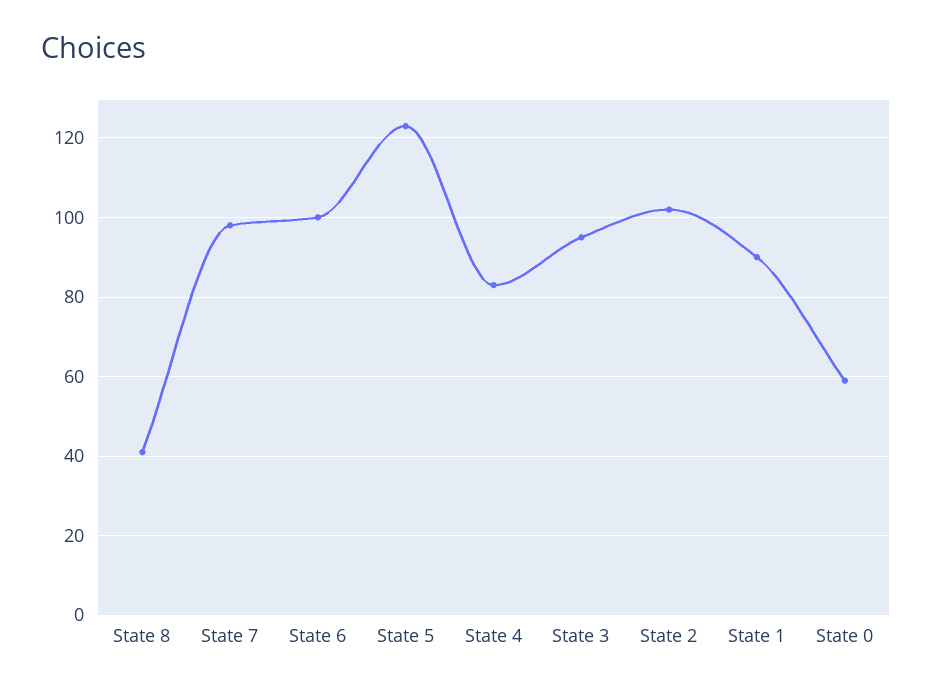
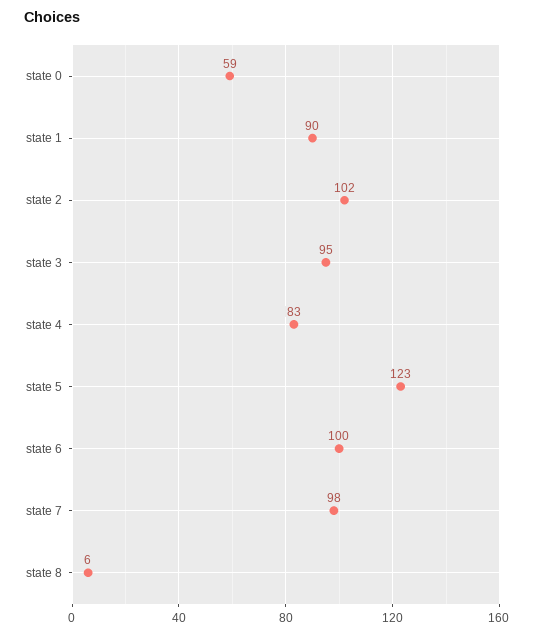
  {
-   "State 8": 40,
+   "State 8": 6,
    "State 7": 98,
    "State 6": 100,
    "State 5": 123,
    "State 4": 83,
    "State 3": 95,
    "State 2": 102,
    "State 1": 90,
    "State 0": 59
  }

